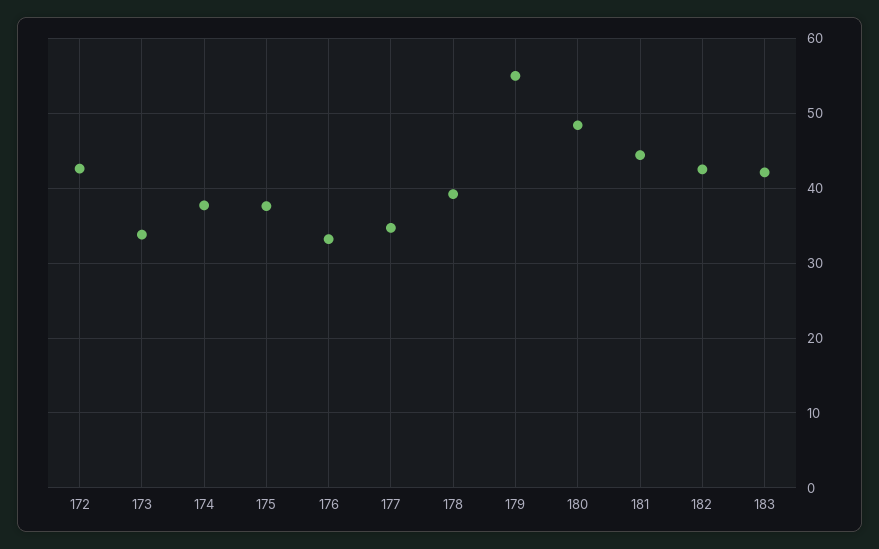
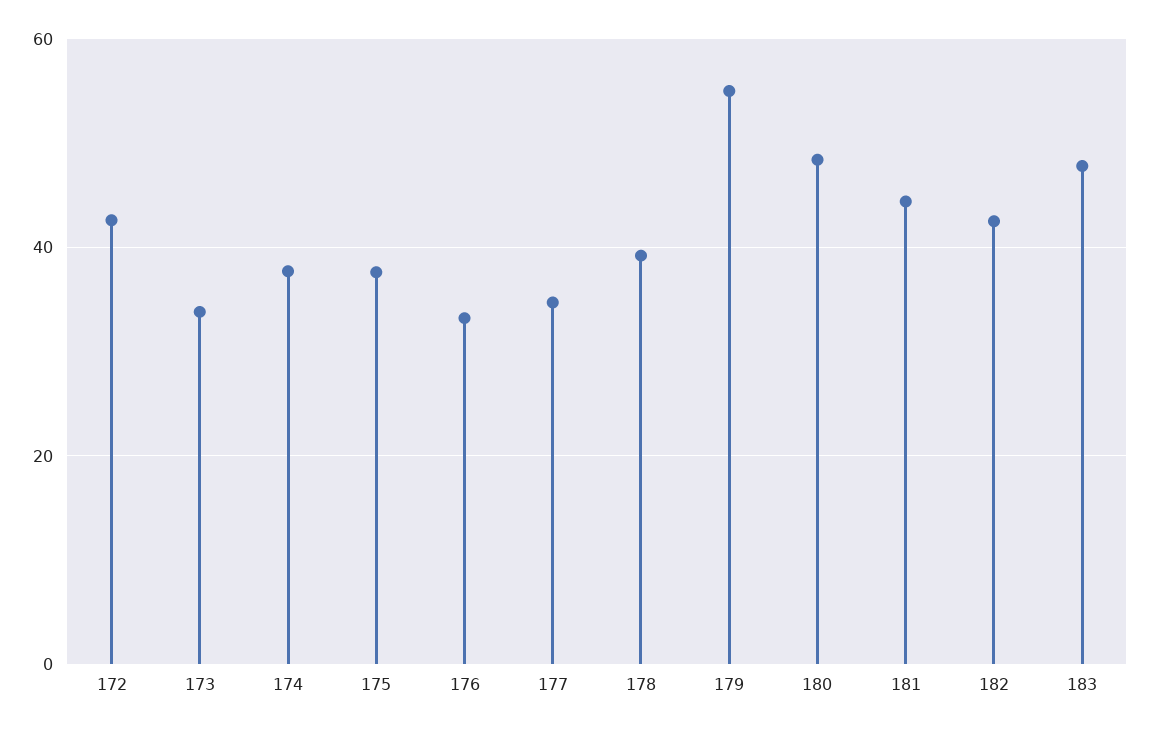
  {
    "172": 43,
    "173": 34,
    "174": 38,
    "175": 38,
    "176": 33,
    "177": 35,
    "178": 39,
    "179": 55,
    "180": 48,
    "181": 44,
    "182": 43,
-   "183": 42
+   "183": 48
  }

